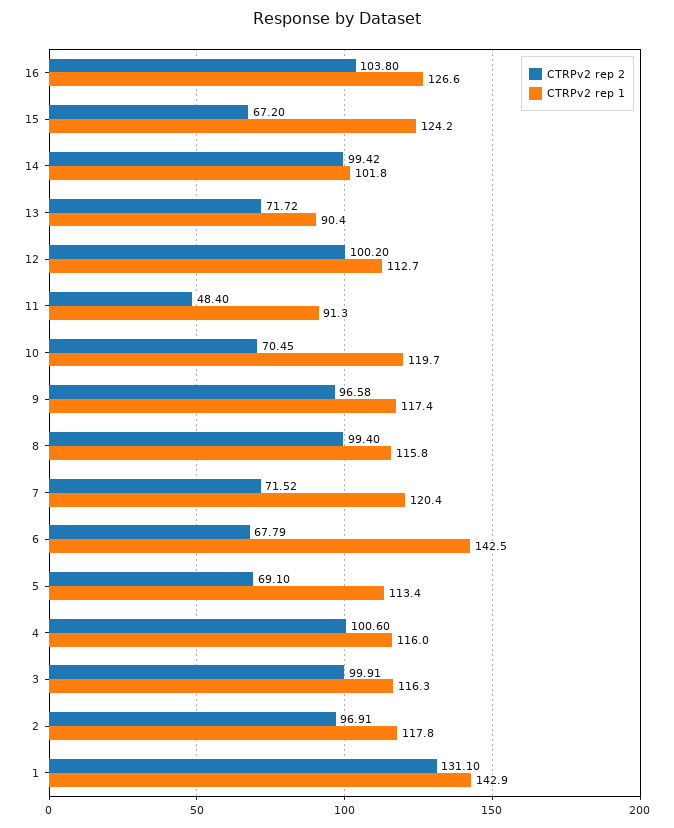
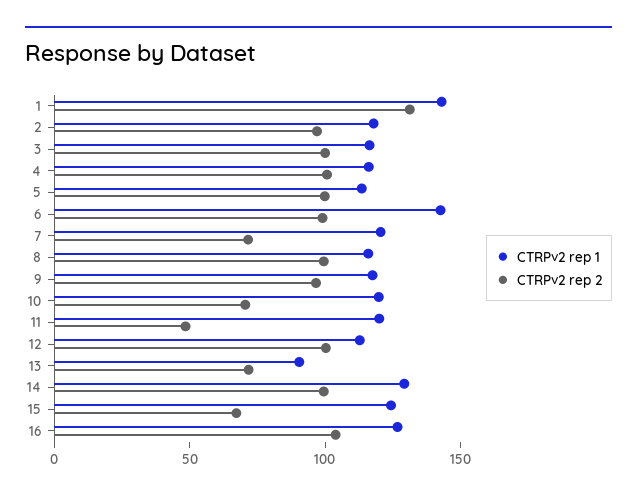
  {
    "CTRPv2 rep 2": {
      "16": 103.8,
      "15": 67.2,
      "14": 99.42,
      "13": 71.72,
      "12": 100.2,
      "11": 48.4,
      "10": 70.45,
      "9": 96.58,
      "8": 99.4,
      "7": 71.52,
-     "6": 67.79,
+     "6": 100,
-     "5": 69.1,
+     "5": 100,
      "4": 100.6,
      "3": 99.91,
      "2": 96.91,
      "1": 131.1
    },
    "CTRPv2 rep 1": {
      "16": 126.6,
      "15": 124.2,
-     "14": 101.8,
+     "14": 130,
      "13": 90.4,
      "12": 112.7,
-     "11": 91.3,
+     "11": 120,
      "10": 119.7,
      "9": 117.4,
      "8": 115.8,
      "7": 120.4,
      "6": 142.5,
      "5": 113.4,
      "4": 116,
      "3": 116.3,
      "2": 117.8,
      "1": 142.9
    }
  }

